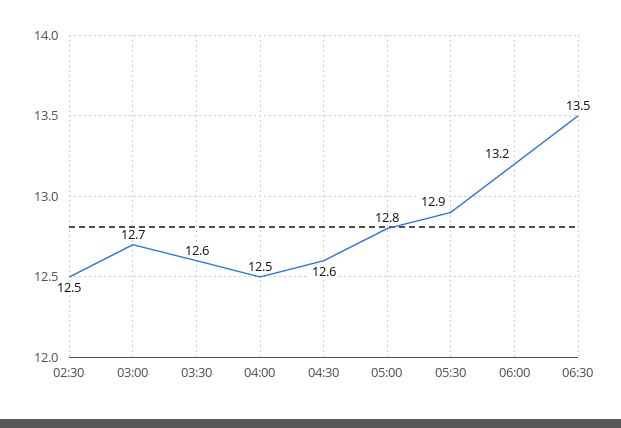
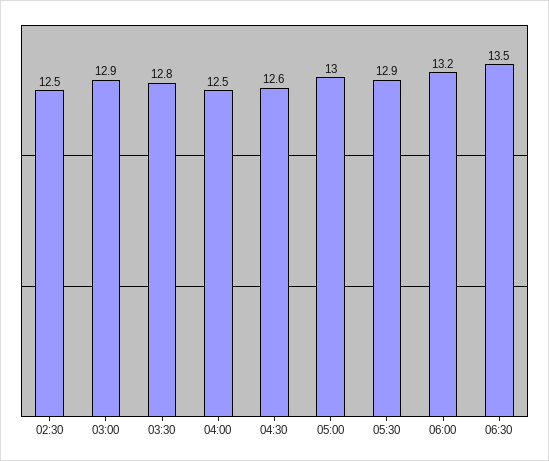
  {
    "02:30": 12.5,
-   "03:00": 12.7,
+   "03:00": 12.9,
-   "03:30": 12.6,
+   "03:30": 12.8,
    "04:00": 12.5,
    "04:30": 12.6,
-   "05:00": 12.8,
+   "05:00": 13,
    "05:30": 12.9,
    "06:00": 13.2,
    "06:30": 13.5
  }

